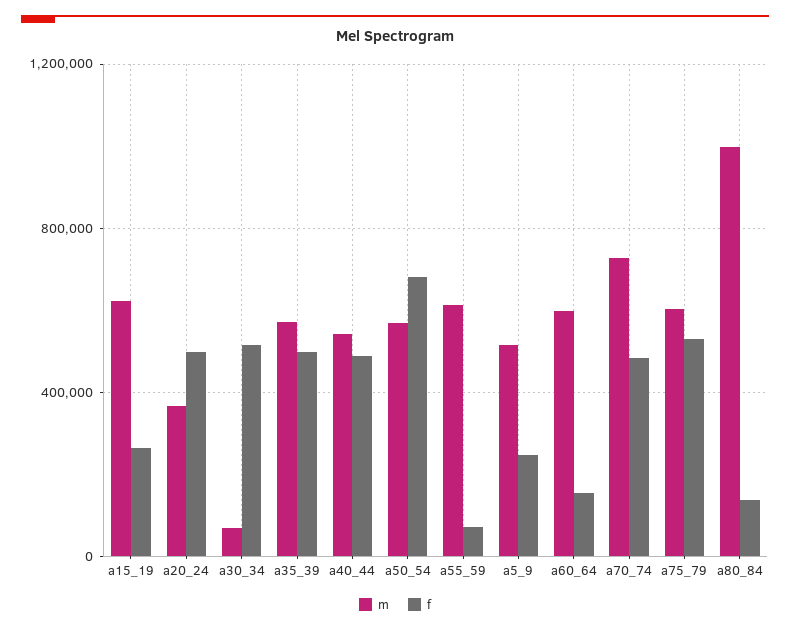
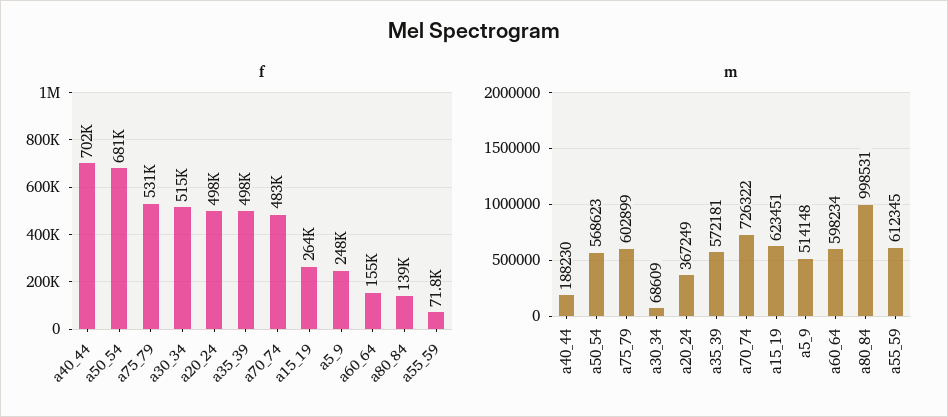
  {
    "m": {
      "a15_19": 623451,
      "a20_24": 367249,
      "a30_34": 68609,
      "a35_39": 572181,
-     "a40_44": 550000,
+     "a40_44": 188230,
      "a50_54": 568623,
      "a55_59": 612345,
      "a5_9": 514148,
      "a60_64": 598234,
      "a70_74": 726322,
      "a75_79": 602899,
      "a80_84": 998531
    },
    "f": {
      "a15_19": 264000,
      "a20_24": 498000,
      "a30_34": 515000,
      "a35_39": 498000,
-     "a40_44": 500000,
+     "a40_44": 702000,
      "a50_54": 681000,
      "a55_59": 71800,
      "a5_9": 248000,
      "a60_64": 155000,
      "a70_74": 483000,
      "a75_79": 531000,
      "a80_84": 139000
    }
  }

